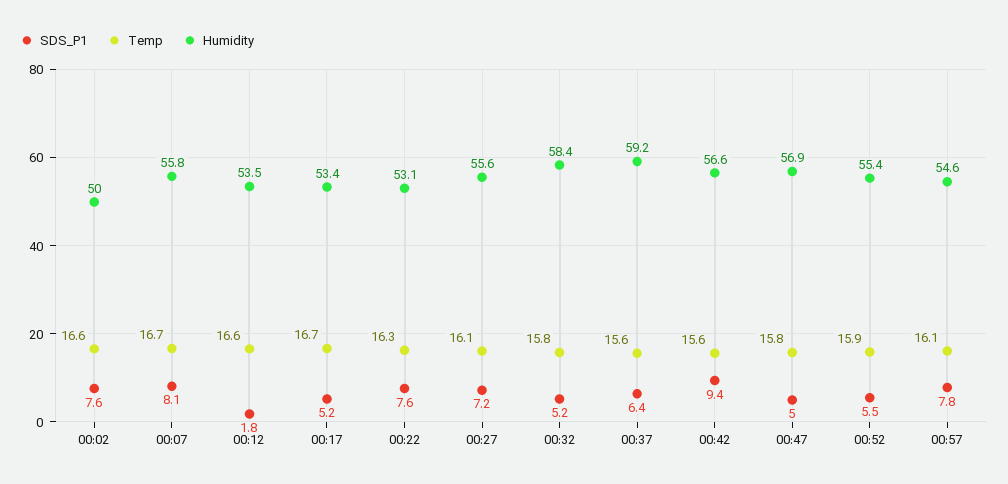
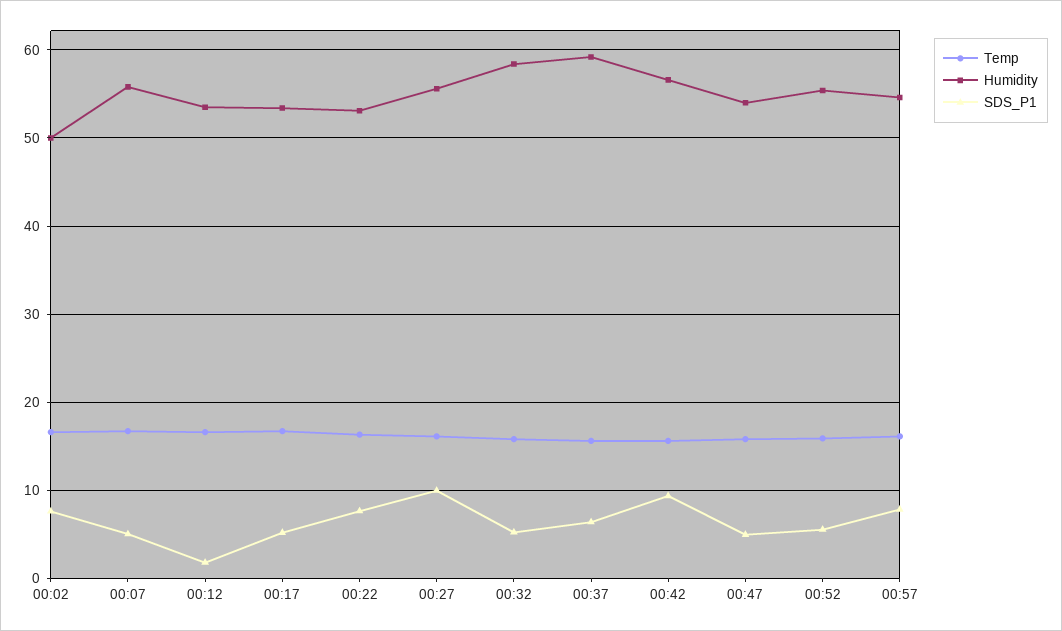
  {
    "SDS_P1": {
      "00:02": 7.6,
-     "00:07": 8.1,
+     "00:07": 5,
      "00:12": 1.8,
      "00:17": 5.2,
      "00:22": 7.6,
-     "00:27": 7.2,
+     "00:27": 10,
      "00:32": 5.2,
      "00:37": 6.4,
      "00:42": 9.4,
      "00:47": 5,
      "00:52": 5.5,
      "00:57": 7.8
    },
    "Temp": {
      "00:02": 16.6,
      "00:07": 16.7,
      "00:12": 16.6,
      "00:17": 16.7,
      "00:22": 16.3,
      "00:27": 16.1,
      "00:32": 15.8,
      "00:37": 15.6,
      "00:42": 15.6,
      "00:47": 15.8,
      "00:52": 15.9,
      "00:57": 16.1
    },
    "Humidity": {
      "00:02": 50,
      "00:07": 55.8,
      "00:12": 53.5,
      "00:17": 53.4,
      "00:22": 53.1,
      "00:27": 55.6,
      "00:32": 58.4,
      "00:37": 59.2,
      "00:42": 56.6,
-     "00:47": 56.9,
+     "00:47": 54,
      "00:52": 55.4,
      "00:57": 54.6
    }
  }

